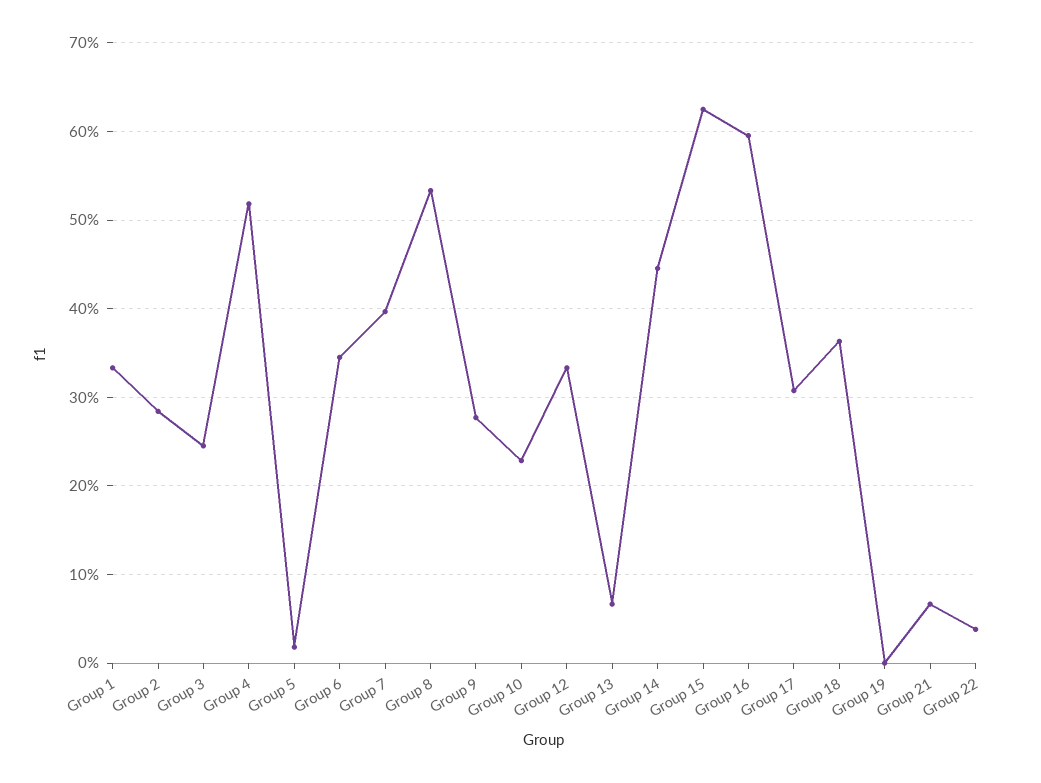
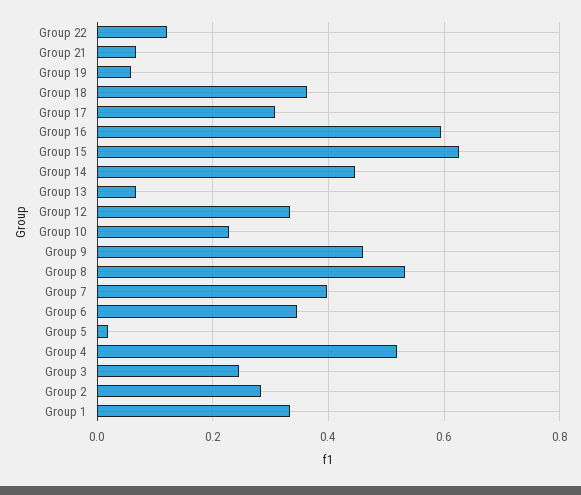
  {
    "Group 1": 0.33,
    "Group 2": 0.28,
    "Group 3": 0.25,
    "Group 4": 0.52,
    "Group 5": 0.02,
    "Group 6": 0.35,
    "Group 7": 0.4,
    "Group 8": 0.53,
-   "Group 9": 0.28,
+   "Group 9": 0.46,
    "Group 10": 0.23,
    "Group 12": 0.33,
    "Group 13": 0.07,
    "Group 14": 0.45,
    "Group 15": 0.63,
    "Group 16": 0.6,
    "Group 17": 0.31,
    "Group 18": 0.36,
-   "Group 19": 0,
+   "Group 19": 0.06,
    "Group 21": 0.07,
-   "Group 22": 0.04
+   "Group 22": 0.12
  }

